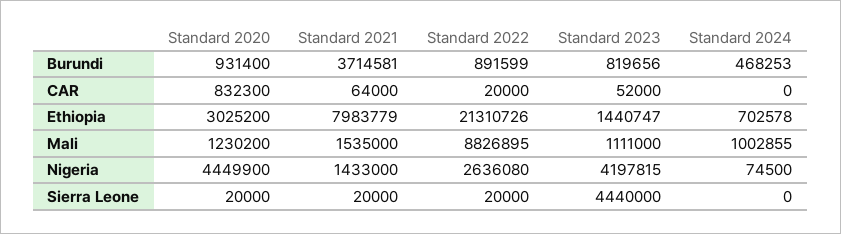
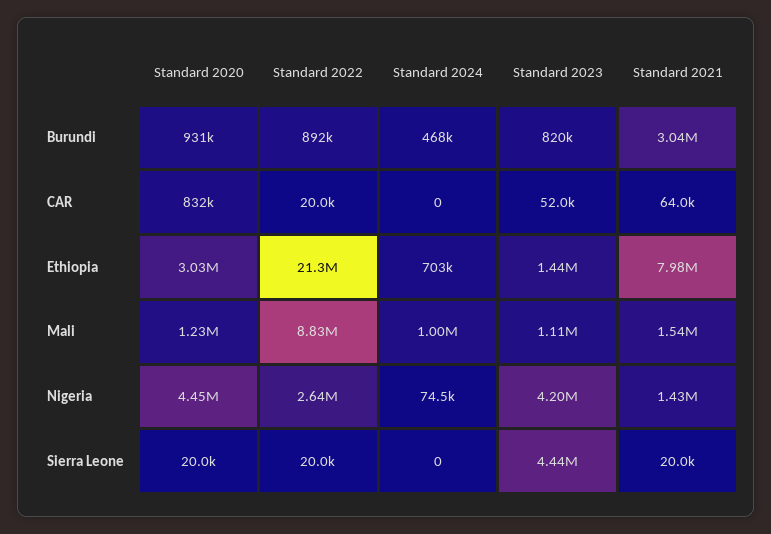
  {
    "Standard 2020": {
      "Burundi": 931400,
      "CAR": 832300,
      "Ethiopia": 3025200,
      "Mali": 1230200,
      "Nigeria": 4449900,
      "Sierra Leone": 20000
    },
    "Standard 2021": {
-     "Burundi": 3714581,
+     "Burundi": 3040000,
      "CAR": 64000,
      "Ethiopia": 7983779,
      "Mali": 1535000,
      "Nigeria": 1433000,
      "Sierra Leone": 20000
    },
    "Standard 2022": {
      "Burundi": 891599,
      "CAR": 20000,
      "Ethiopia": 21310726,
      "Mali": 8826895,
      "Nigeria": 2636080,
      "Sierra Leone": 20000
    },
    "Standard 2023": {
      "Burundi": 819656,
      "CAR": 52000,
      "Ethiopia": 1440747,
      "Mali": 1111000,
      "Nigeria": 4197815,
      "Sierra Leone": 4440000
    },
    "Standard 2024": {
      "Burundi": 468253,
      "CAR": 0,
      "Ethiopia": 702578,
      "Mali": 1002855,
      "Nigeria": 74500,
      "Sierra Leone": 0
    }
  }

